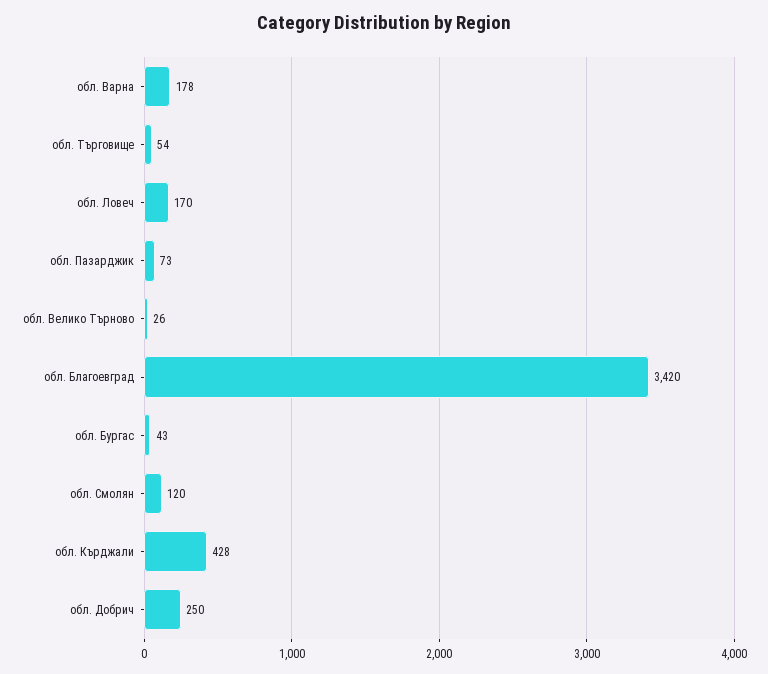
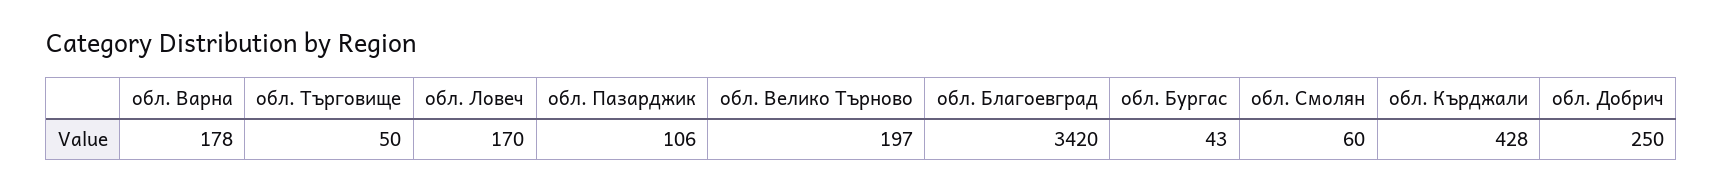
  {
    "обл. Варна": 178,
-   "обл. Търговище": 54,
+   "обл. Търговище": 50,
    "обл. Ловеч": 170,
-   "обл. Пазарджик": 73,
+   "обл. Пазарджик": 106,
-   "обл. Велико Търново": 26,
+   "обл. Велико Търново": 197,
    "обл. Благоевград": 3420,
    "обл. Бургас": 43,
-   "обл. Смолян": 120,
+   "обл. Смолян": 60,
    "обл. Кърджали": 428,
    "обл. Добрич": 250
  }

